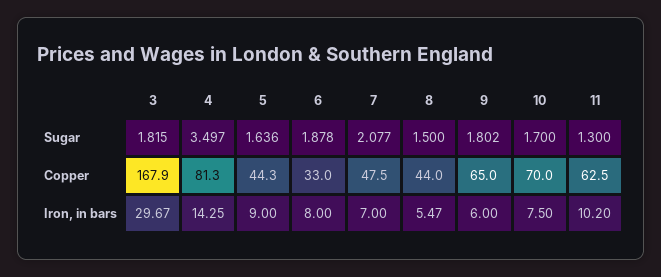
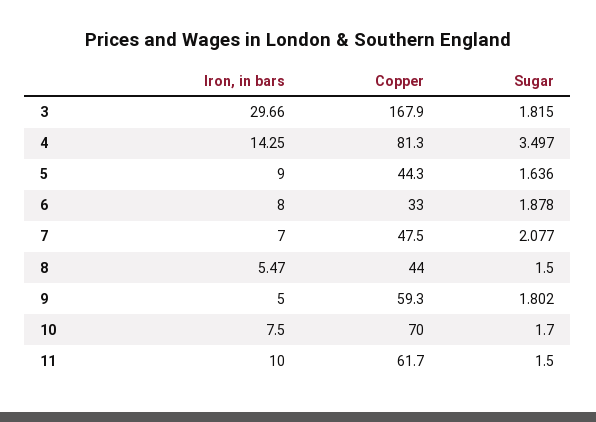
  {
    "3": {
      "Sugar": 1.815,
      "Copper": 167.9,
-     "Iron, in bars": 29.67
+     "Iron, in bars": 29.66
    },
    "4": {
      "Sugar": 3.497,
      "Copper": 81.3,
      "Iron, in bars": 14.25
    },
    "5": {
      "Sugar": 1.636,
      "Copper": 44.3,
      "Iron, in bars": 9
    },
    "6": {
      "Sugar": 1.878,
      "Copper": 33,
      "Iron, in bars": 8
    },
    "7": {
      "Sugar": 2.077,
      "Copper": 47.5,
      "Iron, in bars": 7
    },
    "8": {
      "Sugar": 1.5,
      "Copper": 44,
      "Iron, in bars": 5.47
    },
    "9": {
      "Sugar": 1.802,
-     "Copper": 65,
+     "Copper": 59.3,
-     "Iron, in bars": 6
+     "Iron, in bars": 5
    },
    "10": {
      "Sugar": 1.7,
      "Copper": 70,
      "Iron, in bars": 7.5
    },
    "11": {
-     "Sugar": 1.3,
+     "Sugar": 1.5,
-     "Copper": 62.5,
+     "Copper": 61.7,
-     "Iron, in bars": 10.2
+     "Iron, in bars": 10
    }
  }

